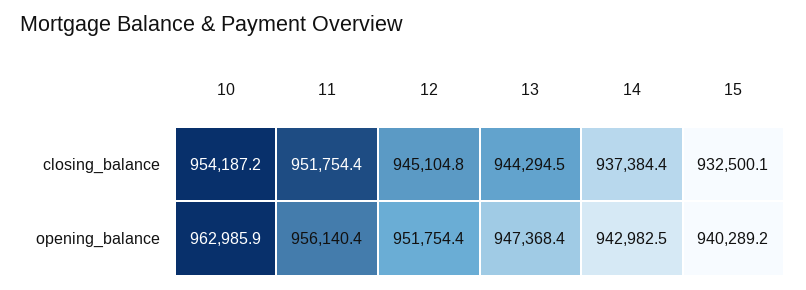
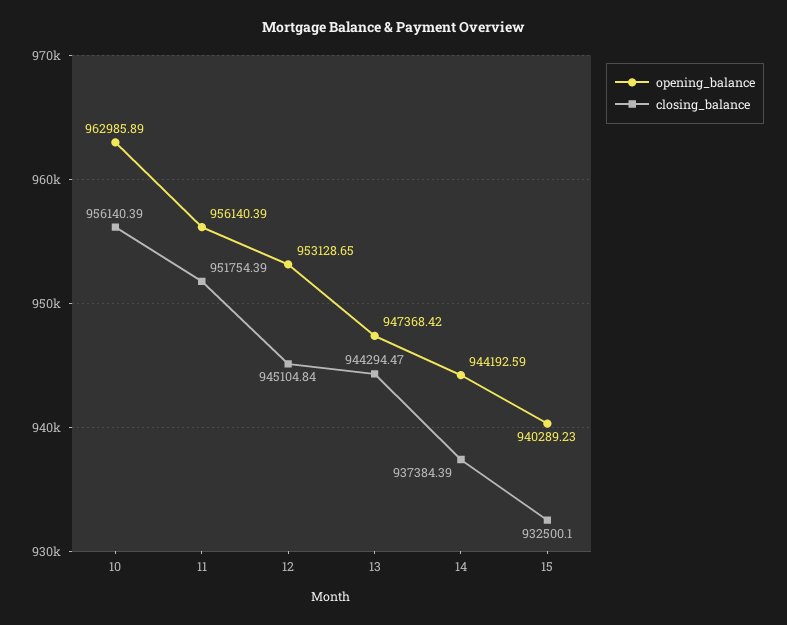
  {
    "closing_balance": {
-     "10": 954187.2,
+     "10": 956140.39,
      "11": 951754.39,
      "12": 945104.84,
      "13": 944294.47,
      "14": 937384.39,
      "15": 932500.1
    },
    "opening_balance": {
      "10": 962985.89,
      "11": 956140.39,
-     "12": 951754.4,
+     "12": 953128.65,
      "13": 947368.42,
-     "14": 942982.5,
+     "14": 944192.59,
      "15": 940289.23
    }
  }

